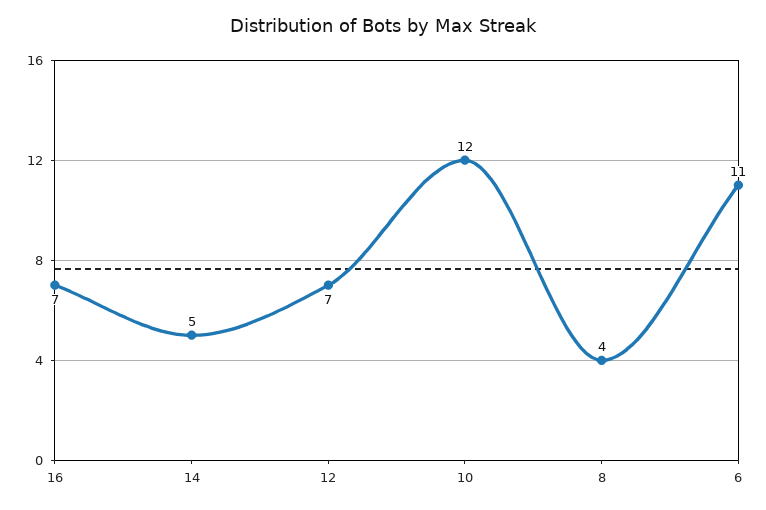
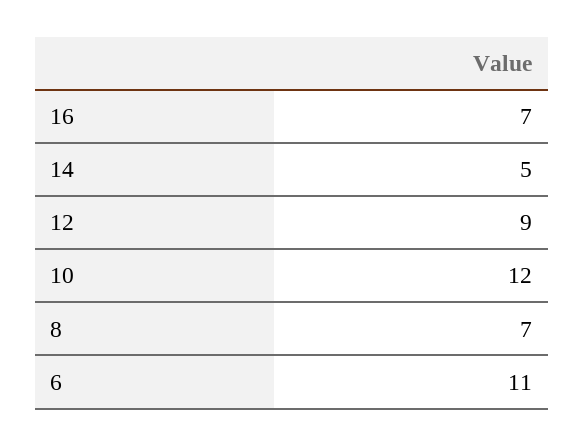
  {
    "16": 7,
    "14": 5,
-   "12": 7,
+   "12": 9,
    "10": 12,
-   "8": 4,
+   "8": 7,
    "6": 11
  }

